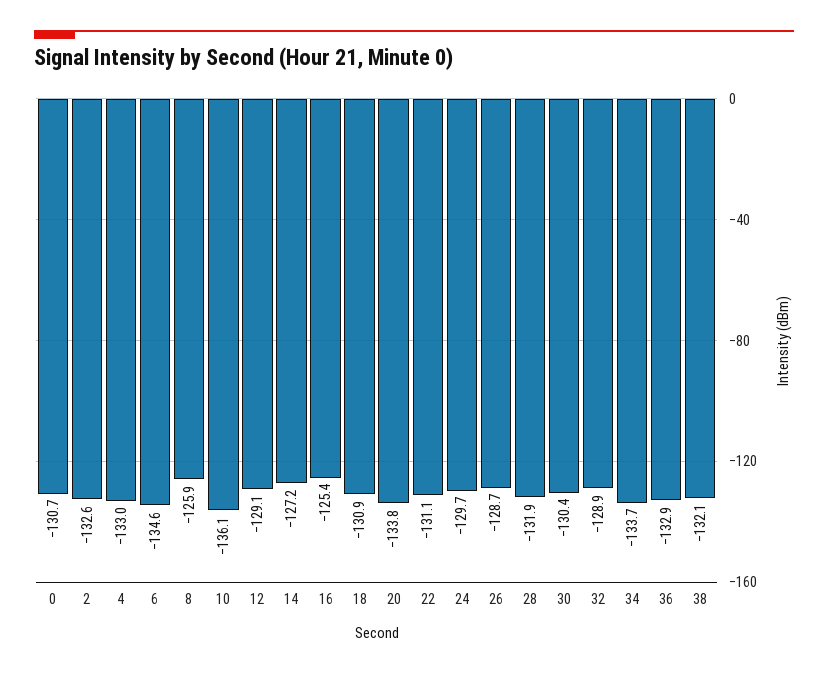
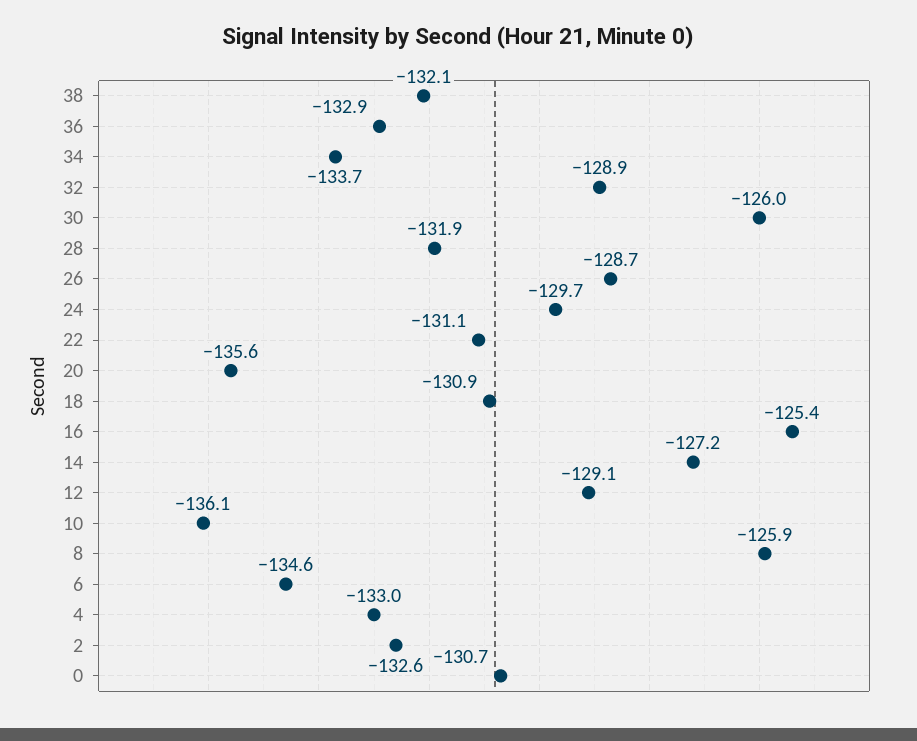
  {
    "0": -130.7,
    "2": -132.6,
    "4": -133,
    "6": -134.6,
    "8": -125.9,
    "10": -136.1,
    "12": -129.1,
    "14": -127.2,
    "16": -125.4,
    "18": -130.9,
-   "20": -133.8,
+   "20": -135.6,
    "22": -131.1,
    "24": -129.7,
    "26": -128.7,
    "28": -131.9,
-   "30": -130.4,
+   "30": -126,
    "32": -128.9,
    "34": -133.7,
    "36": -132.9,
    "38": -132.1
  }

